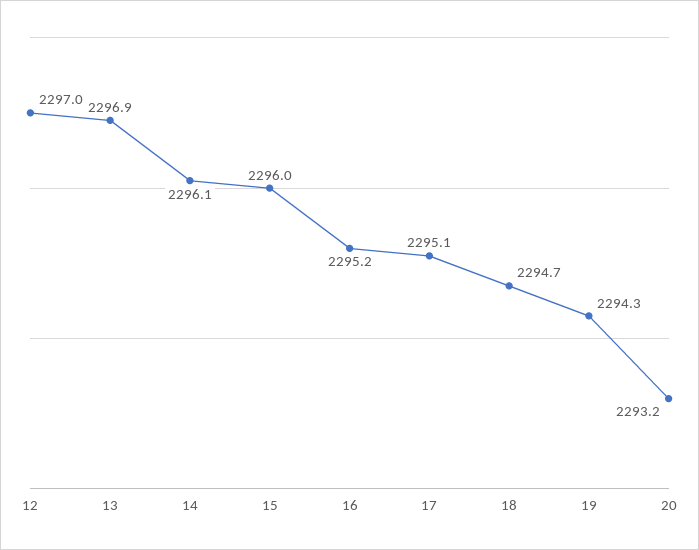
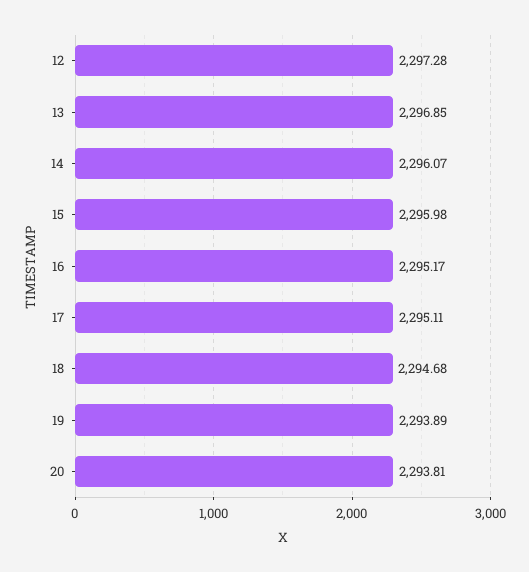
  {
-   "12": 2297,
+   "12": 2297.28,
    "13": 2296.85,
    "14": 2296.07,
    "15": 2295.98,
    "16": 2295.17,
    "17": 2295.11,
    "18": 2294.68,
-   "19": 2294.3,
+   "19": 2293.89,
-   "20": 2293.2
+   "20": 2293.81
  }

